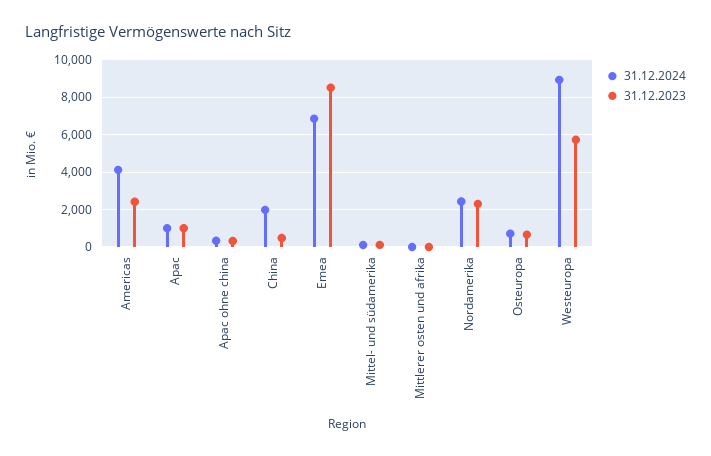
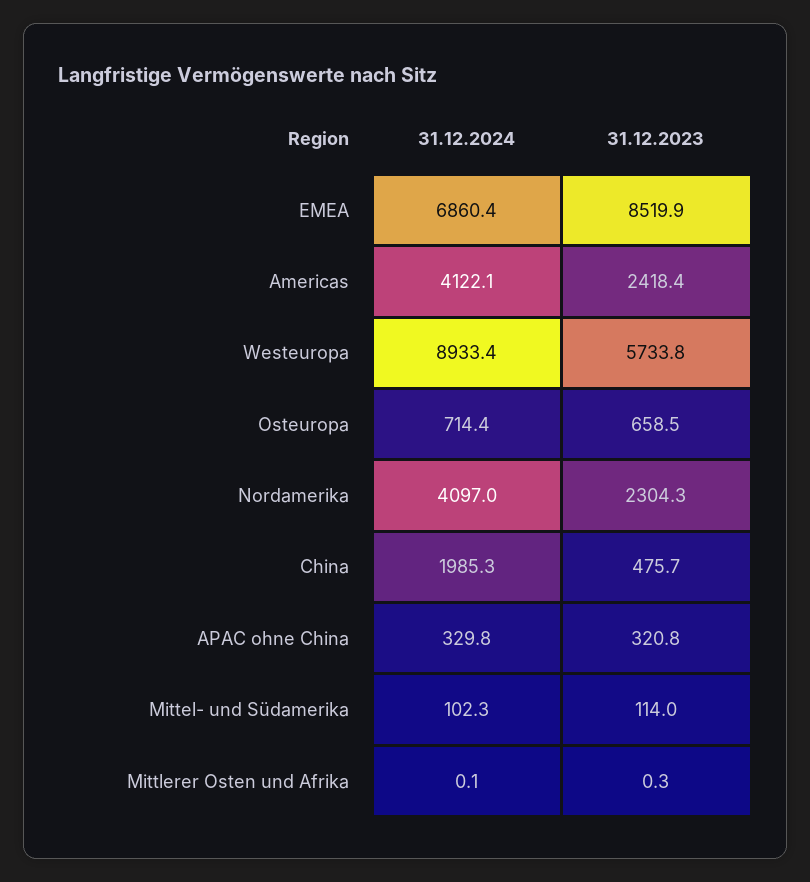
  {
    "31.12.2024": {
      "Americas": 4122.1,
-     "Apac": 1000,
      "Apac ohne china": 329.8,
      "China": 1985.3,
      "Emea": 6860.4,
      "Mittel- und südamerika": 102.3,
      "Mittlerer osten und afrika": 0.1,
-     "Nordamerika": 2500,
+     "Nordamerika": 4097,
      "Osteuropa": 714.4,
      "Westeuropa": 8933.4
    },
    "31.12.2023": {
      "Americas": 2418.4,
-     "Apac": 1000,
      "Apac ohne china": 320.8,
      "China": 475.7,
      "Emea": 8519.9,
      "Mittel- und südamerika": 114,
      "Mittlerer osten und afrika": 0.3,
      "Nordamerika": 2304.3,
      "Osteuropa": 658.5,
      "Westeuropa": 5733.8
    }
  }

